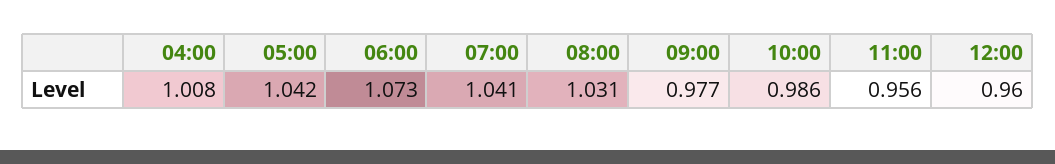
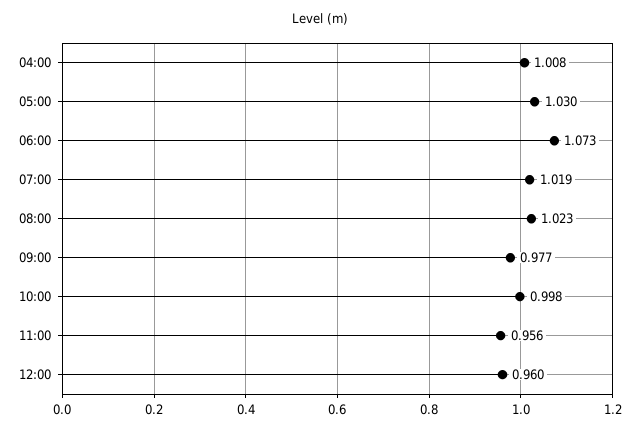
  {
    "04:00": 1.008,
-   "05:00": 1.042,
+   "05:00": 1.03,
    "06:00": 1.073,
-   "07:00": 1.041,
+   "07:00": 1.019,
-   "08:00": 1.031,
+   "08:00": 1.023,
    "09:00": 0.977,
-   "10:00": 0.986,
+   "10:00": 0.998,
    "11:00": 0.956,
    "12:00": 0.96
  }

